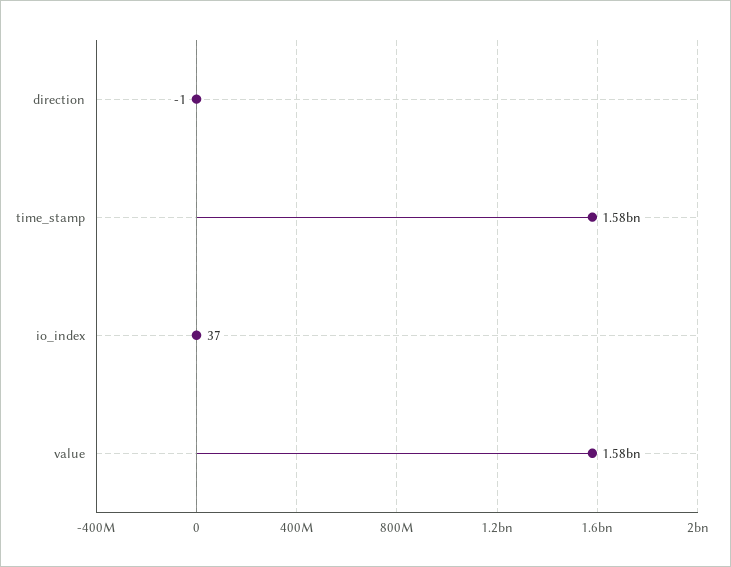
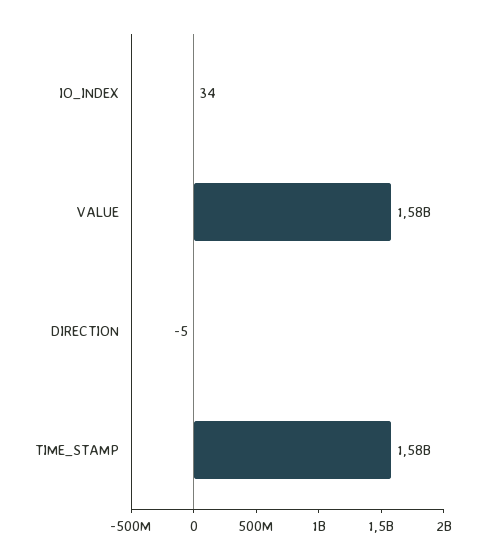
  {
-   "direction": -1,
+   "direction": -5,
    "time_stamp": 1580000000,
-   "io_index": 37,
+   "io_index": 34,
    "value": 1580000000
  }

